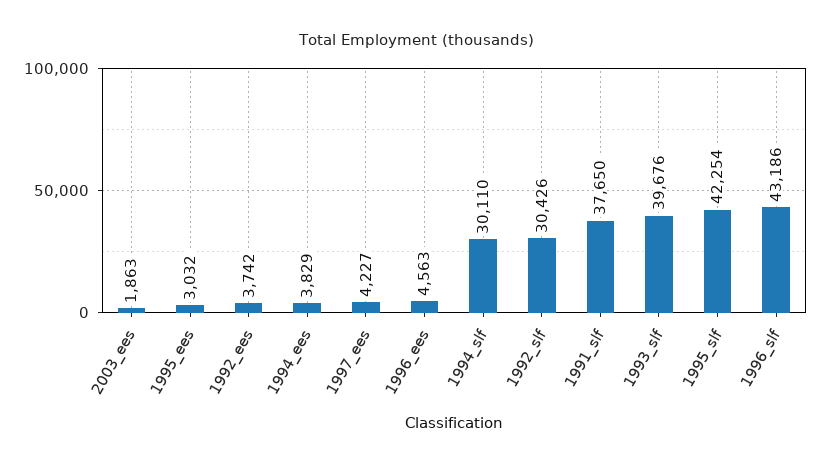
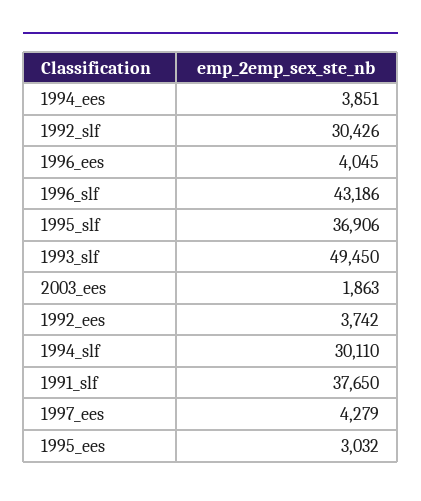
  {
    "2003_ees": 1863,
    "1995_ees": 3032,
    "1992_ees": 3742,
-   "1994_ees": 3829,
+   "1994_ees": 3851,
-   "1997_ees": 4227,
+   "1997_ees": 4279,
-   "1996_ees": 4563,
+   "1996_ees": 4045,
    "1994_slf": 30110,
    "1992_slf": 30426,
    "1991_slf": 37650,
-   "1993_slf": 39676,
+   "1993_slf": 49450,
-   "1995_slf": 42254,
+   "1995_slf": 36906,
    "1996_slf": 43186
  }

